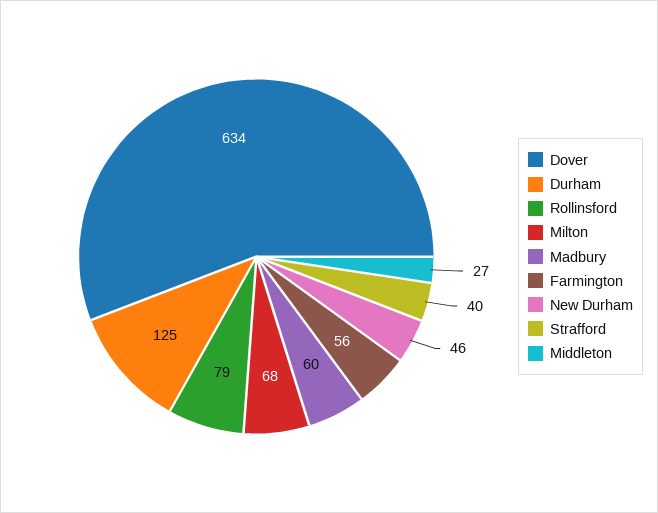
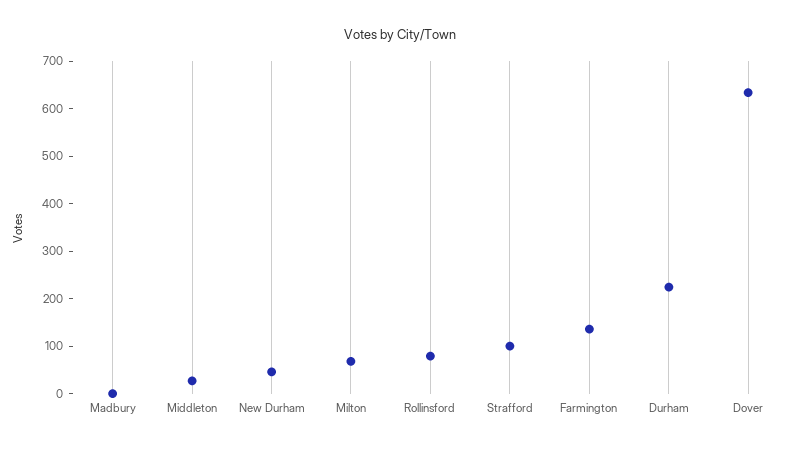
  {
    "Dover": 634,
-   "Durham": 125,
+   "Durham": 220,
    "Rollinsford": 79,
    "Milton": 68,
-   "Madbury": 60,
+   "Madbury": 0,
-   "Farmington": 56,
+   "Farmington": 140,
    "New Durham": 46,
-   "Strafford": 40,
+   "Strafford": 100,
    "Middleton": 27
  }

